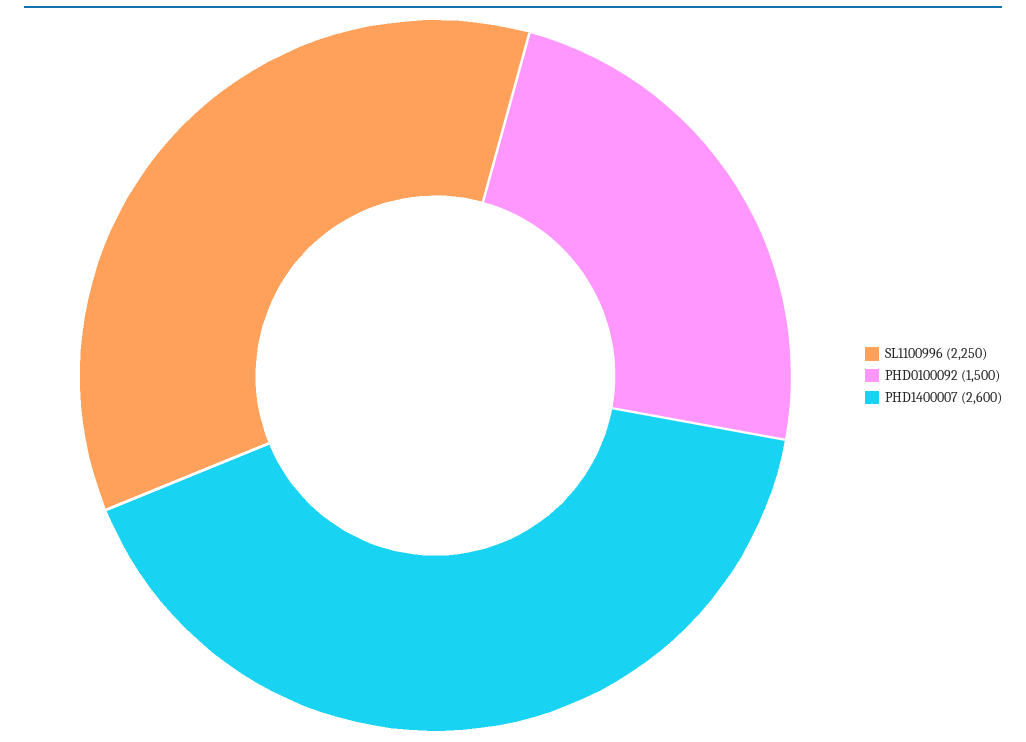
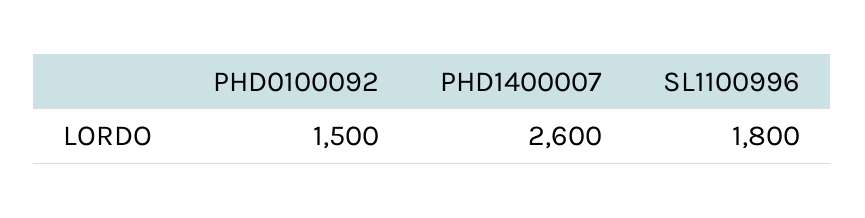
  {
-   "SL1100996": 2250,
+   "SL1100996": 1800,
    "PHD0100092": 1500,
    "PHD1400007": 2600
  }

